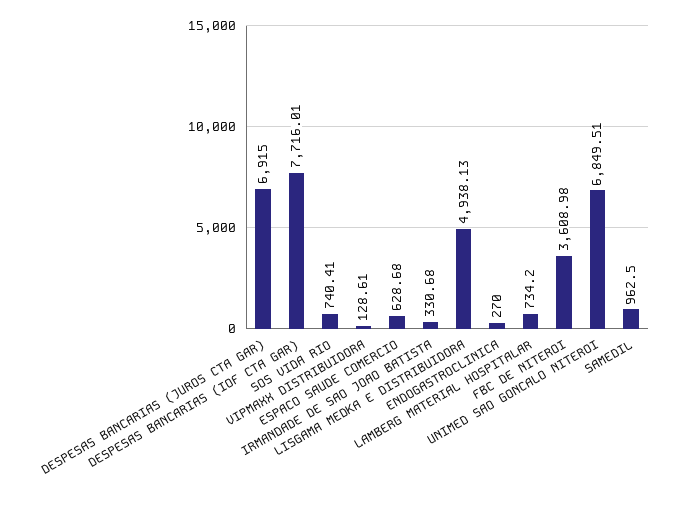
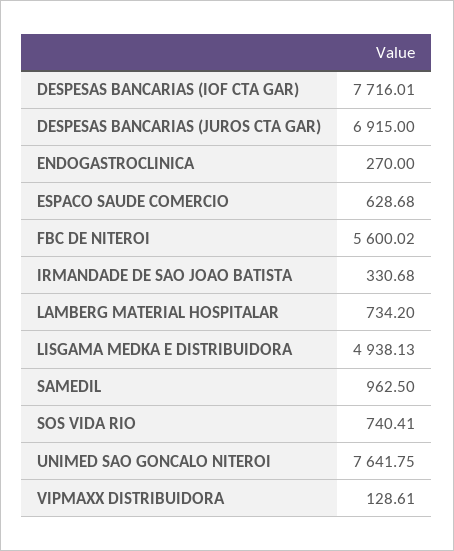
  {
    "DESPESAS BANCARIAS (JUROS CTA GAR)": 6915,
    "DESPESAS BANCARIAS (IOF CTA GAR)": 7716.01,
    "SOS VIDA RIO": 740.41,
    "VIPMAXX DISTRIBUIDORA": 128.61,
    "ESPACO SAUDE COMERCIO": 628.68,
    "IRMANDADE DE SAO JOAO BATISTA": 330.68,
    "LISGAMA MEDKA E DISTRIBUIDORA": 4938.13,
    "ENDOGASTROCLINICA": 270,
    "LAMBERG MATERIAL HOSPITALAR": 734.2,
-   "FBC DE NITEROI": 3608.98,
+   "FBC DE NITEROI": 5600.02,
-   "UNIMED SAO GONCALO NITEROI": 6849.51,
+   "UNIMED SAO GONCALO NITEROI": 7641.75,
    "SAMEDIL": 962.5
  }

